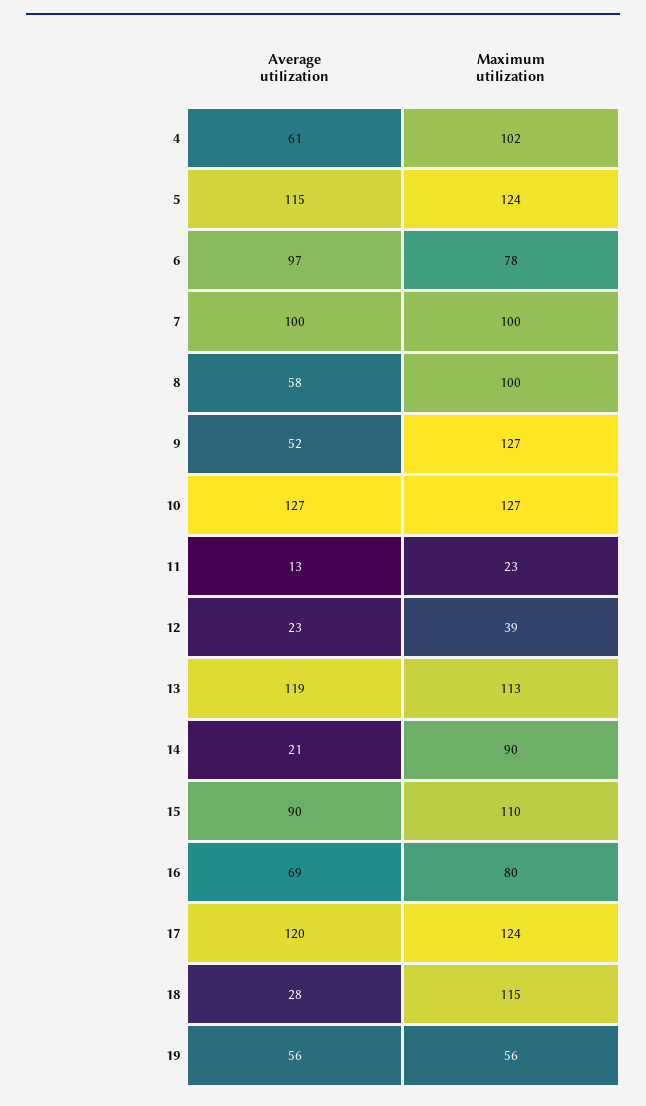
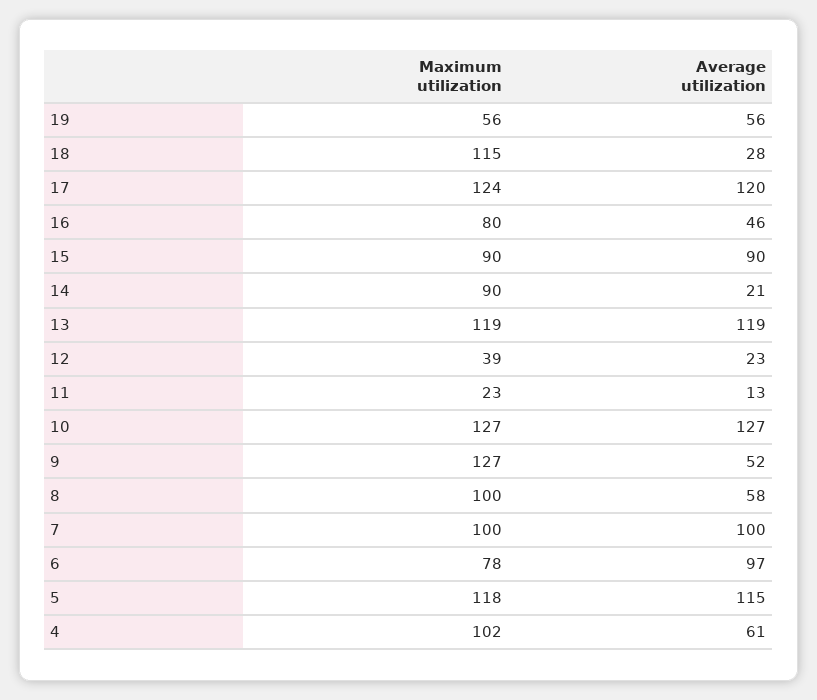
  {
    "Average utilization": {
      "4": 61,
      "5": 115,
      "6": 97,
      "7": 100,
      "8": 58,
      "9": 52,
      "10": 127,
      "11": 13,
      "12": 23,
      "13": 119,
      "14": 21,
      "15": 90,
-     "16": 69,
+     "16": 46,
      "17": 120,
      "18": 28,
      "19": 56
    },
    "Maximum utilization": {
      "4": 102,
-     "5": 124,
+     "5": 118,
      "6": 78,
      "7": 100,
      "8": 100,
      "9": 127,
      "10": 127,
      "11": 23,
      "12": 39,
-     "13": 113,
+     "13": 119,
      "14": 90,
-     "15": 110,
+     "15": 90,
      "16": 80,
      "17": 124,
      "18": 115,
      "19": 56
    }
  }

